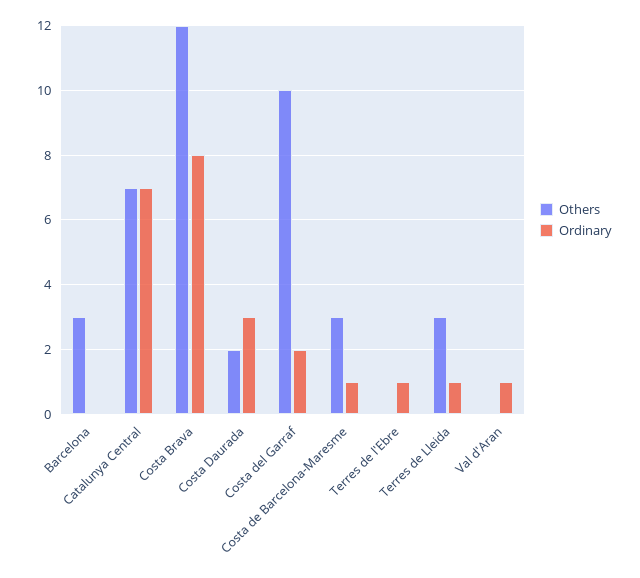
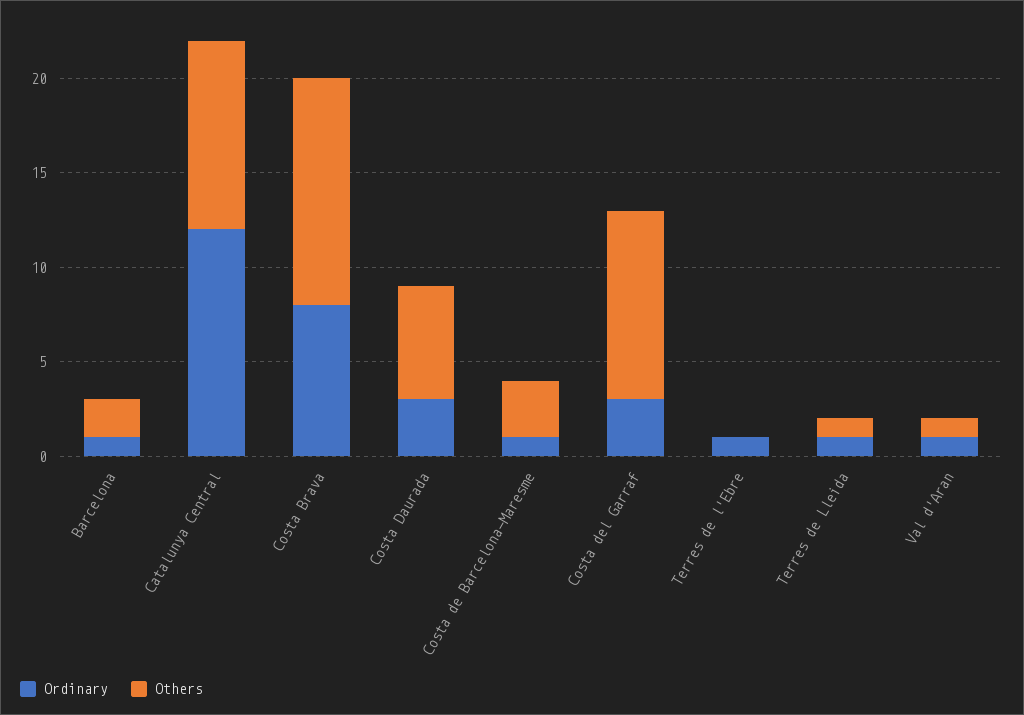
  {
    "Others": {
-     "Barcelona": 3,
+     "Barcelona": 2,
-     "Catalunya Central": 7,
+     "Catalunya Central": 10,
      "Costa Brava": 12,
-     "Costa Daurada": 2,
+     "Costa Daurada": 6,
      "Costa del Garraf": 10,
      "Costa de Barcelona-Maresme": 3,
      "Terres de l'Ebre": 0,
-     "Terres de Lleida": 3,
+     "Terres de Lleida": 1,
-     "Val d'Aran": 0
+     "Val d'Aran": 1
    },
    "Ordinary": {
-     "Barcelona": 0,
+     "Barcelona": 1,
-     "Catalunya Central": 7,
+     "Catalunya Central": 12,
      "Costa Brava": 8,
      "Costa Daurada": 3,
-     "Costa del Garraf": 2,
+     "Costa del Garraf": 3,
      "Costa de Barcelona-Maresme": 1,
      "Terres de l'Ebre": 1,
      "Terres de Lleida": 1,
      "Val d'Aran": 1
    }
  }

